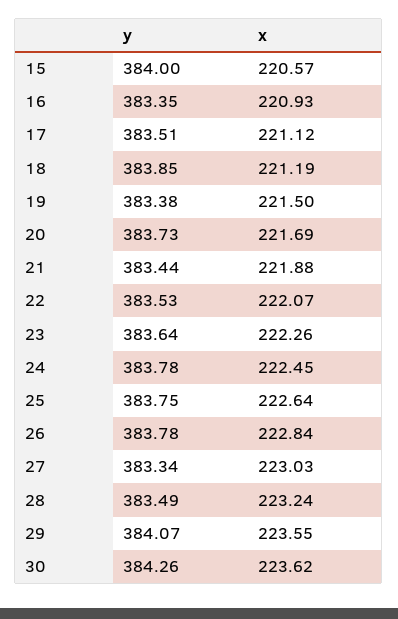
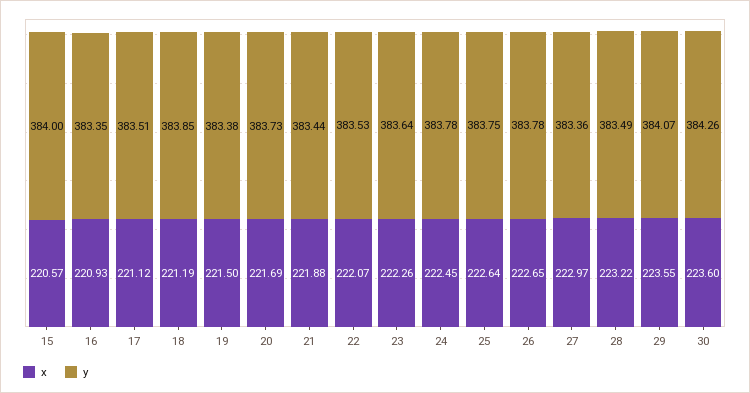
  {
    "y": {
      "15": 384,
      "16": 383.35,
      "17": 383.51,
      "18": 383.85,
      "19": 383.38,
      "20": 383.73,
      "21": 383.44,
      "22": 383.53,
      "23": 383.64,
      "24": 383.78,
      "25": 383.75,
      "26": 383.78,
-     "27": 383.34,
+     "27": 383.36,
      "28": 383.49,
      "29": 384.07,
      "30": 384.26
    },
    "x": {
      "15": 220.57,
      "16": 220.93,
      "17": 221.12,
      "18": 221.19,
      "19": 221.5,
      "20": 221.69,
      "21": 221.88,
      "22": 222.07,
      "23": 222.26,
      "24": 222.45,
      "25": 222.64,
-     "26": 222.84,
+     "26": 222.65,
-     "27": 223.03,
+     "27": 222.97,
-     "28": 223.24,
+     "28": 223.22,
      "29": 223.55,
-     "30": 223.62
+     "30": 223.6
    }
  }

